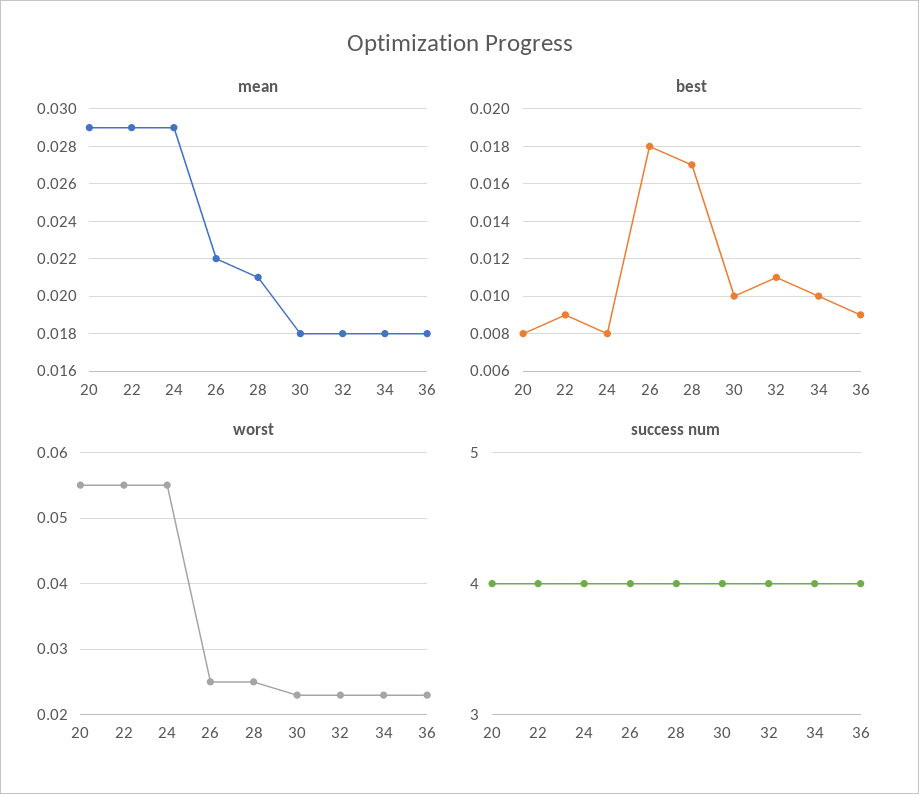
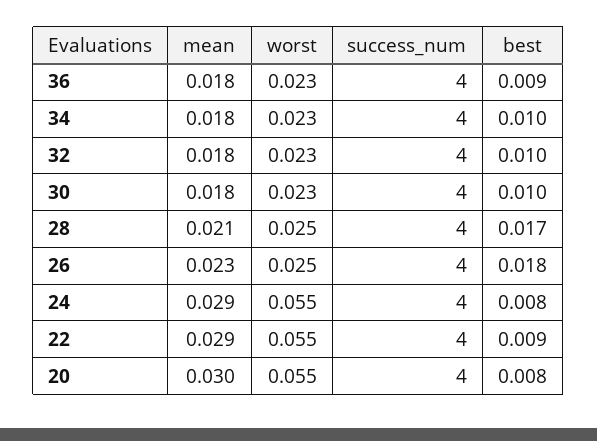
  {
    "mean": {
-     "20": 0.029,
+     "20": 0.03,
      "22": 0.029,
      "24": 0.029,
-     "26": 0.022,
+     "26": 0.023,
      "28": 0.021,
      "30": 0.018,
      "32": 0.018,
      "34": 0.018,
      "36": 0.018
    },
    "best": {
      "20": 0.008,
      "22": 0.009,
      "24": 0.008,
      "26": 0.018,
      "28": 0.017,
      "30": 0.01,
-     "32": 0.011,
+     "32": 0.01,
      "34": 0.01,
      "36": 0.009
    },
    "worst": {
      "20": 0.055,
      "22": 0.055,
      "24": 0.055,
      "26": 0.025,
      "28": 0.025,
      "30": 0.023,
      "32": 0.023,
      "34": 0.023,
      "36": 0.023
    },
    "success num": {
      "20": 4,
      "22": 4,
      "24": 4,
      "26": 4,
      "28": 4,
      "30": 4,
      "32": 4,
      "34": 4,
      "36": 4
    }
  }

